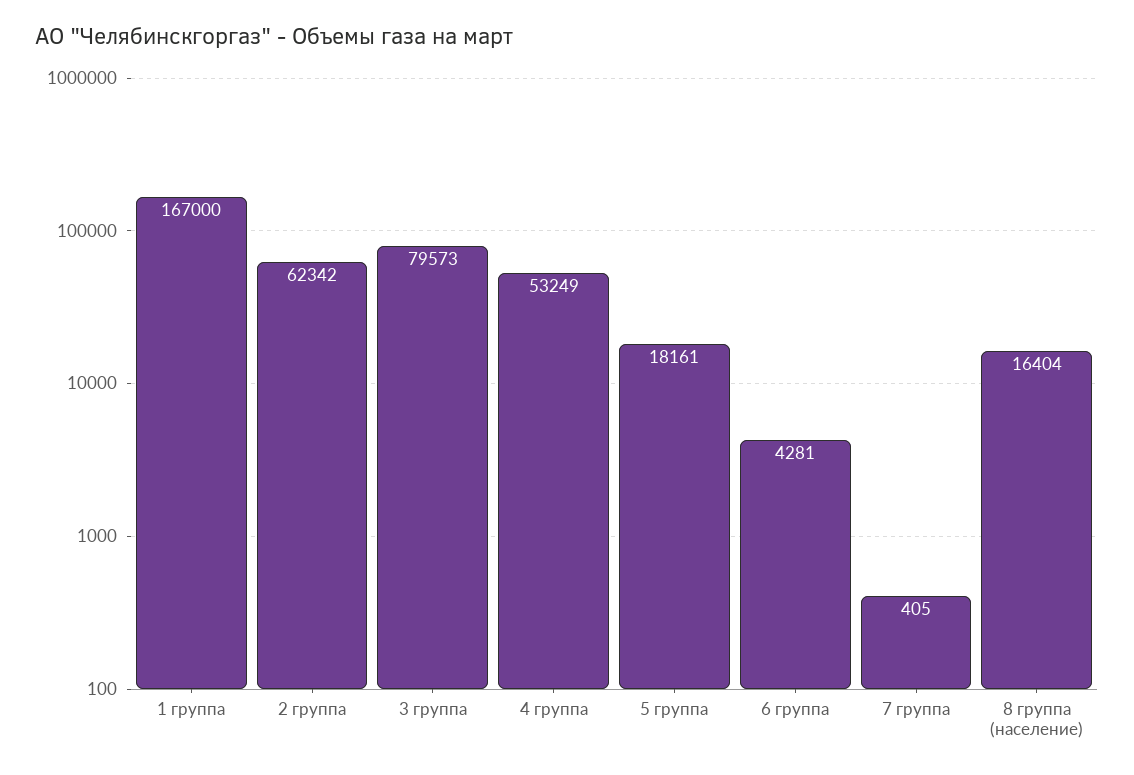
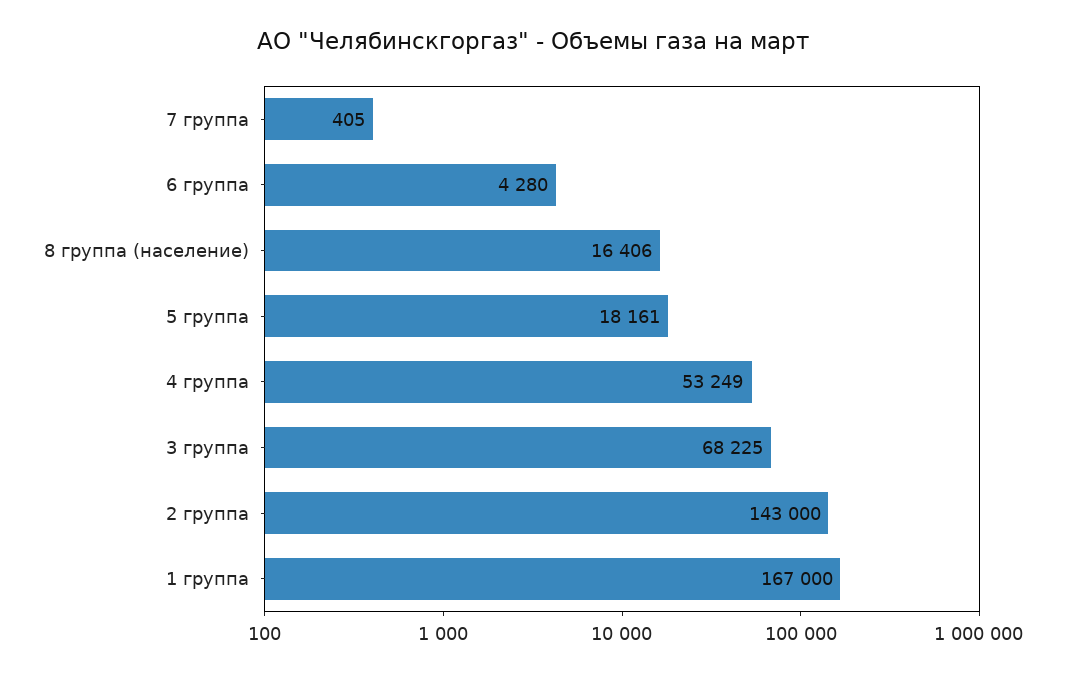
  {
    "1 группа": 167000,
-   "2 группа": 62342,
+   "2 группа": 143000,
-   "3 группа": 79573,
+   "3 группа": 68225,
    "4 группа": 53249,
    "5 группа": 18161,
-   "6 группа": 4281,
+   "6 группа": 4280,
    "7 группа": 405,
-   "8 группа (население)": 16404
+   "8 группа (население)": 16406
  }

